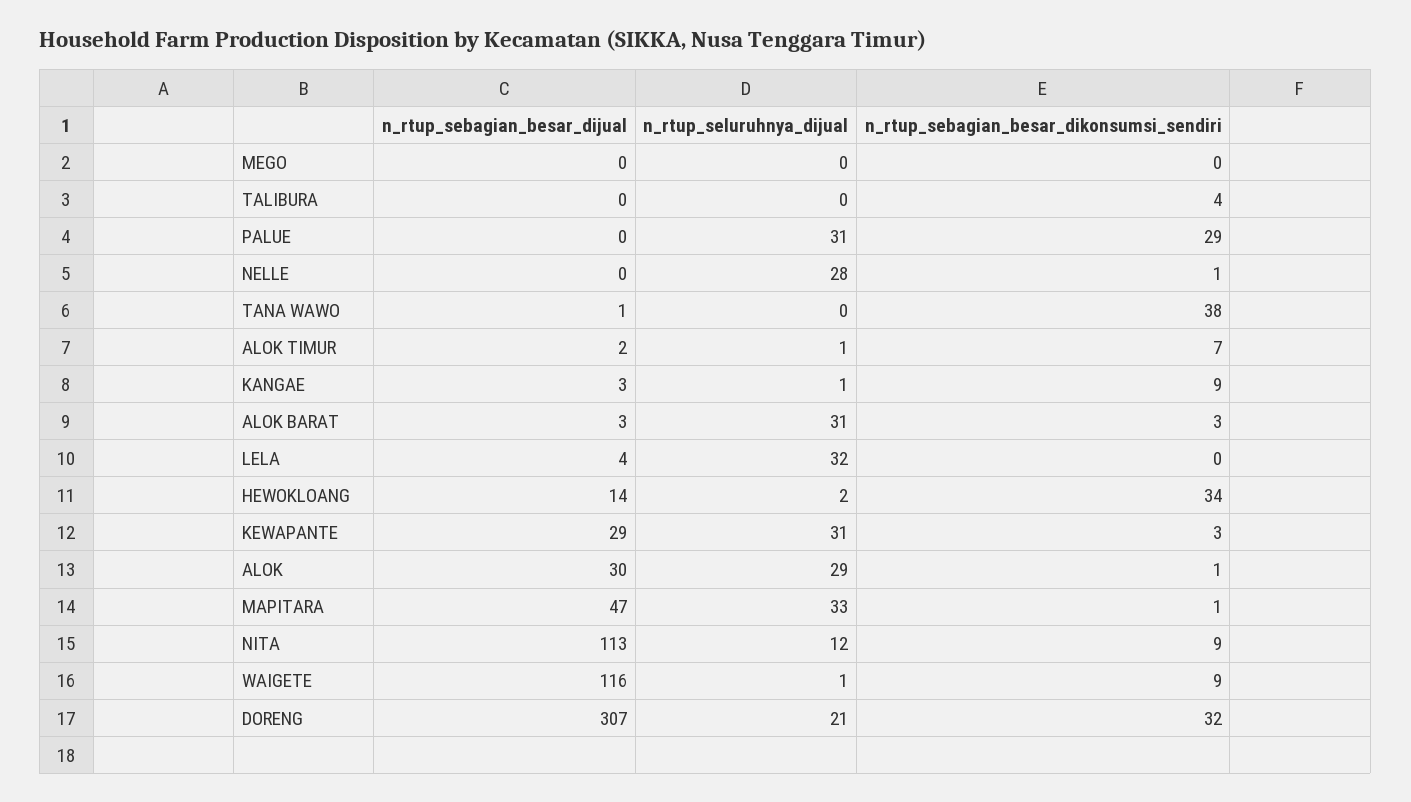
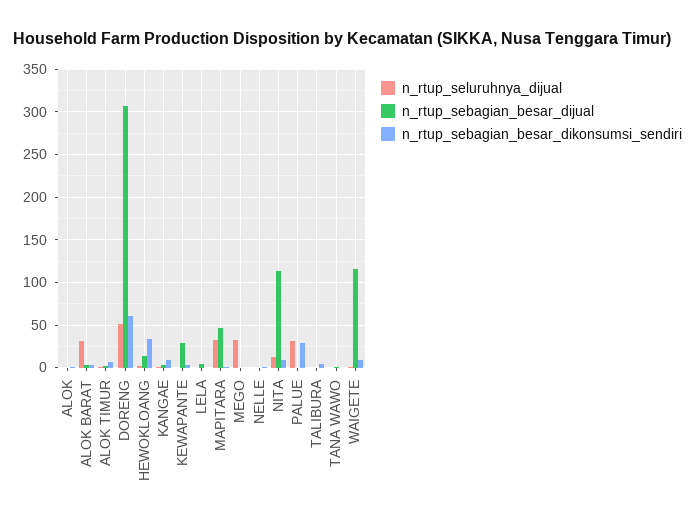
  {
    "n_rtup_sebagian_besar_dijual": {
      "MEGO": 0,
      "TALIBURA": 0,
      "PALUE": 0,
      "NELLE": 0,
      "TANA WAWO": 1,
      "ALOK TIMUR": 2,
      "KANGAE": 3,
      "ALOK BARAT": 3,
      "LELA": 4,
      "HEWOKLOANG": 14,
      "KEWAPANTE": 29,
-     "ALOK": 30,
+     "ALOK": 0,
      "MAPITARA": 47,
      "NITA": 113,
      "WAIGETE": 116,
      "DORENG": 307
    },
    "n_rtup_seluruhnya_dijual": {
-     "MEGO": 0,
+     "MEGO": 30,
      "TALIBURA": 0,
      "PALUE": 31,
-     "NELLE": 28,
+     "NELLE": 0,
      "TANA WAWO": 0,
      "ALOK TIMUR": 1,
      "KANGAE": 1,
      "ALOK BARAT": 31,
-     "LELA": 32,
+     "LELA": 0,
      "HEWOKLOANG": 2,
-     "KEWAPANTE": 31,
+     "KEWAPANTE": 0,
-     "ALOK": 29,
+     "ALOK": 0,
      "MAPITARA": 33,
      "NITA": 12,
      "WAIGETE": 1,
-     "DORENG": 21
+     "DORENG": 50
    },
    "n_rtup_sebagian_besar_dikonsumsi_sendiri": {
      "MEGO": 0,
      "TALIBURA": 4,
      "PALUE": 29,
      "NELLE": 1,
-     "TANA WAWO": 38,
+     "TANA WAWO": 0,
      "ALOK TIMUR": 7,
      "KANGAE": 9,
      "ALOK BARAT": 3,
      "LELA": 0,
      "HEWOKLOANG": 34,
      "KEWAPANTE": 3,
      "ALOK": 1,
      "MAPITARA": 1,
      "NITA": 9,
      "WAIGETE": 9,
-     "DORENG": 32
+     "DORENG": 60
    }
  }

